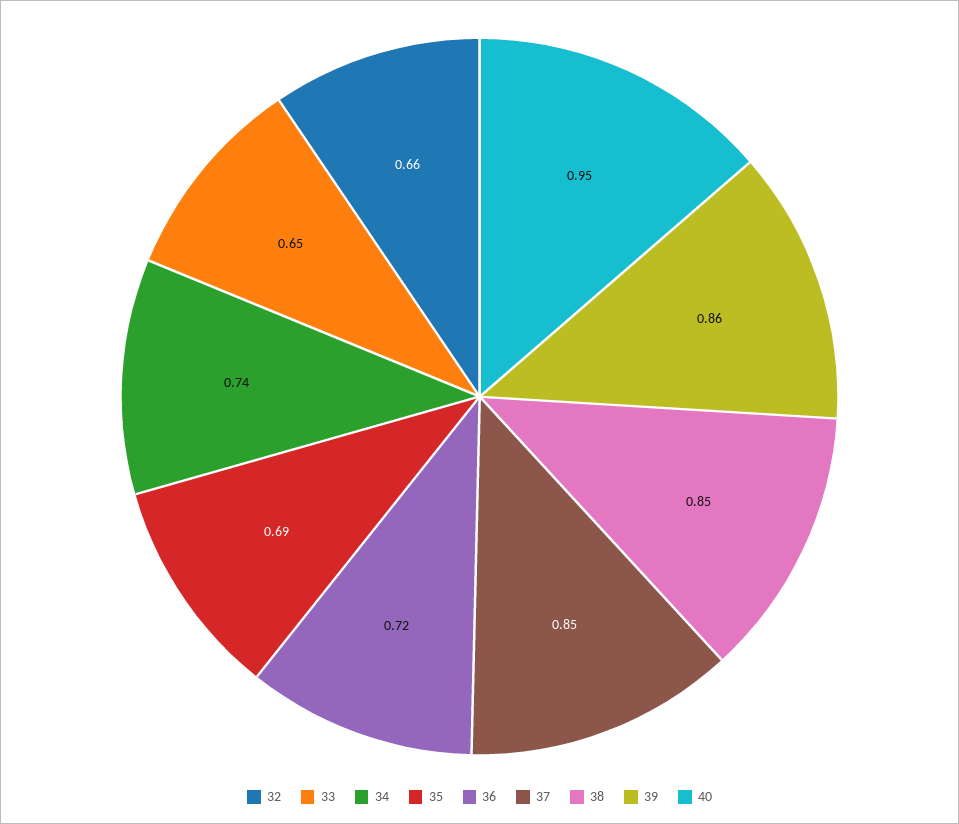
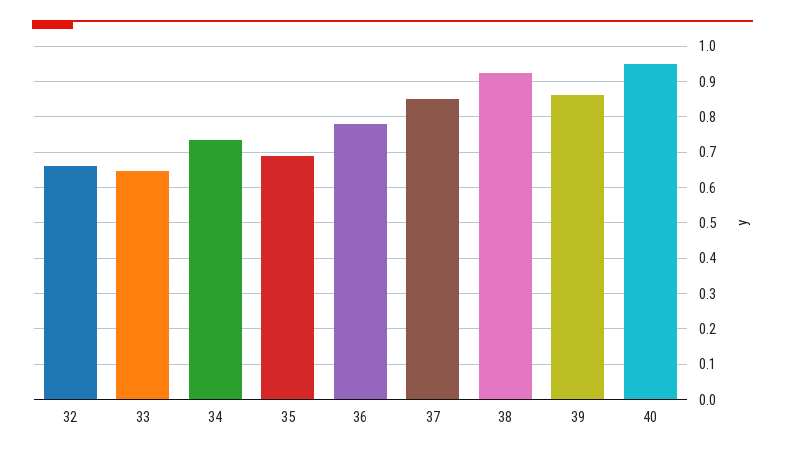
  {
    "32": 0.66,
    "33": 0.65,
    "34": 0.74,
    "35": 0.69,
-   "36": 0.72,
+   "36": 0.78,
    "37": 0.85,
-   "38": 0.85,
+   "38": 0.92,
    "39": 0.86,
    "40": 0.95
  }

